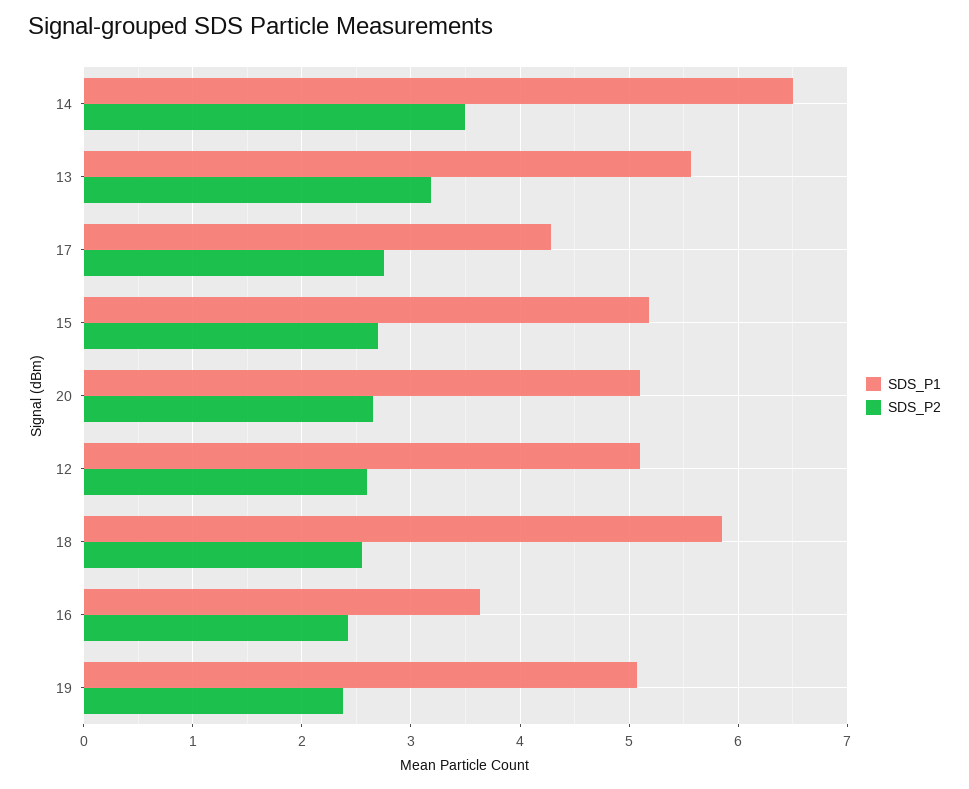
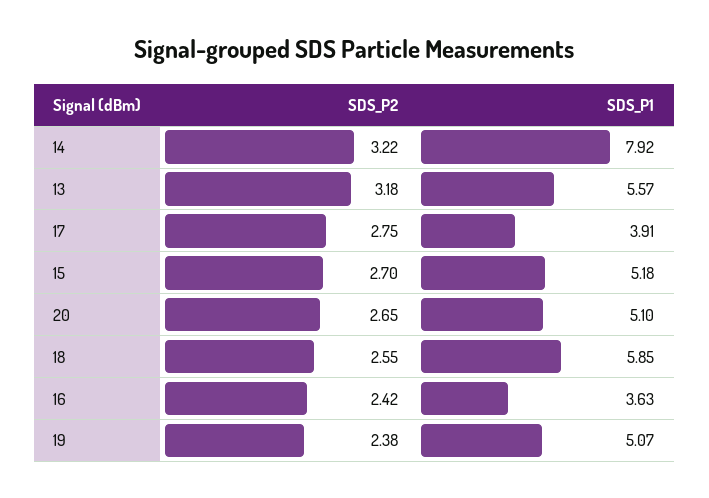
  {
    "SDS_P1": {
-     "14": 6.5,
+     "14": 7.92,
      "13": 5.57,
-     "17": 4.3,
+     "17": 3.91,
      "15": 5.18,
      "20": 5.1,
-     "12": 5.1,
      "18": 5.85,
      "16": 3.63,
      "19": 5.07
    },
    "SDS_P2": {
-     "14": 3.5,
+     "14": 3.22,
      "13": 3.18,
      "17": 2.75,
      "15": 2.7,
      "20": 2.65,
-     "12": 2.6,
      "18": 2.55,
      "16": 2.42,
      "19": 2.38
    }
  }

